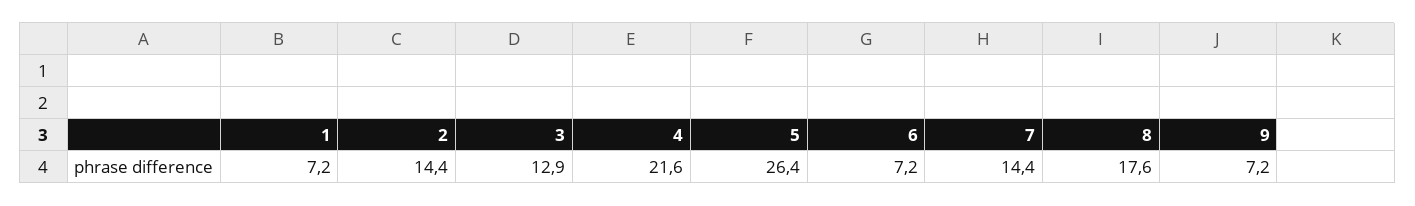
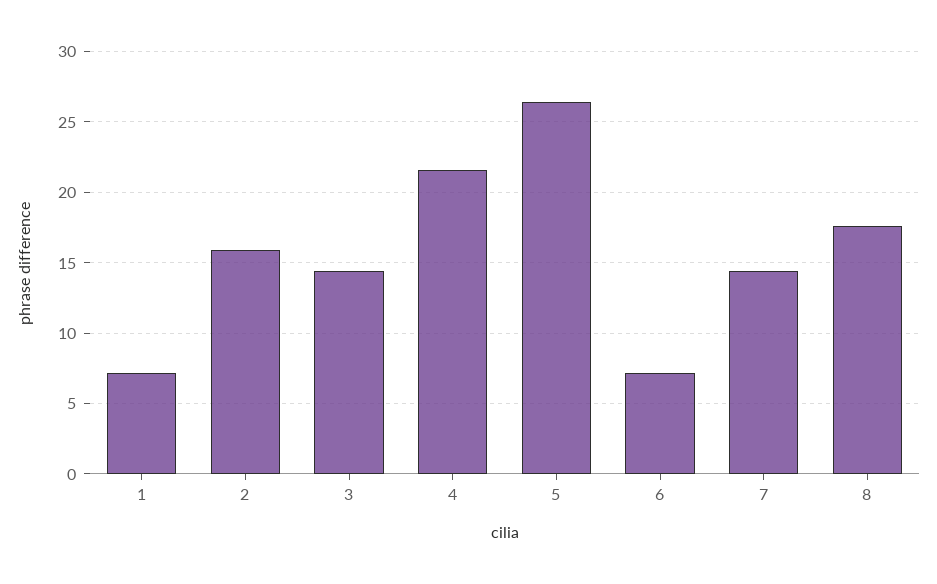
  {
    "1": 7.2,
-   "2": 14.4,
+   "2": 16,
-   "3": 12.9,
+   "3": 14.5,
    "4": 21.6,
    "5": 26.4,
    "6": 7.2,
    "7": 14.4,
-   "8": 17.6,
+   "8": 17.6
-   "9": 7.2
  }

